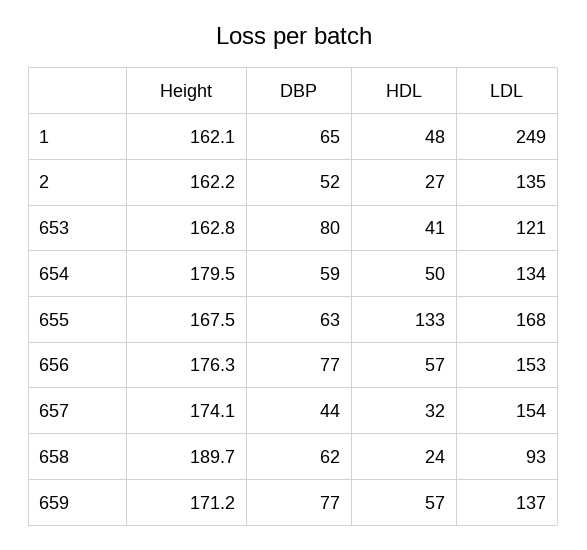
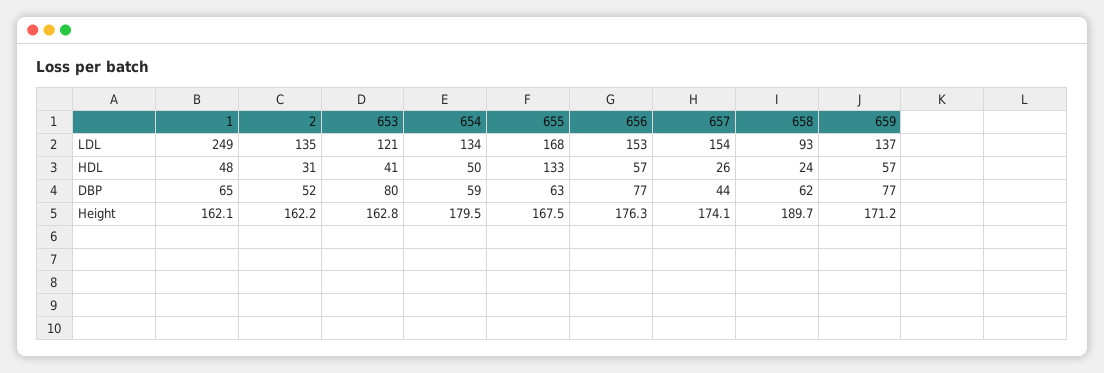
  {
    "Height": {
      "1": 162.1,
      "2": 162.2,
      "653": 162.8,
      "654": 179.5,
      "655": 167.5,
      "656": 176.3,
      "657": 174.1,
      "658": 189.7,
      "659": 171.2
    },
    "DBP": {
      "1": 65,
      "2": 52,
      "653": 80,
      "654": 59,
      "655": 63,
      "656": 77,
      "657": 44,
      "658": 62,
      "659": 77
    },
    "HDL": {
      "1": 48,
-     "2": 27,
+     "2": 31,
      "653": 41,
      "654": 50,
      "655": 133,
      "656": 57,
-     "657": 32,
+     "657": 26,
      "658": 24,
      "659": 57
    },
    "LDL": {
      "1": 249,
      "2": 135,
      "653": 121,
      "654": 134,
      "655": 168,
      "656": 153,
      "657": 154,
      "658": 93,
      "659": 137
    }
  }

